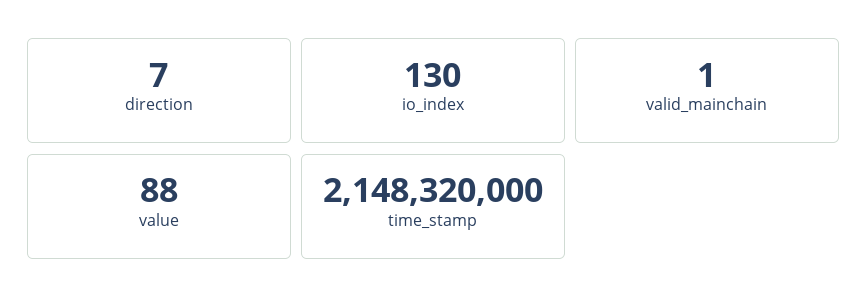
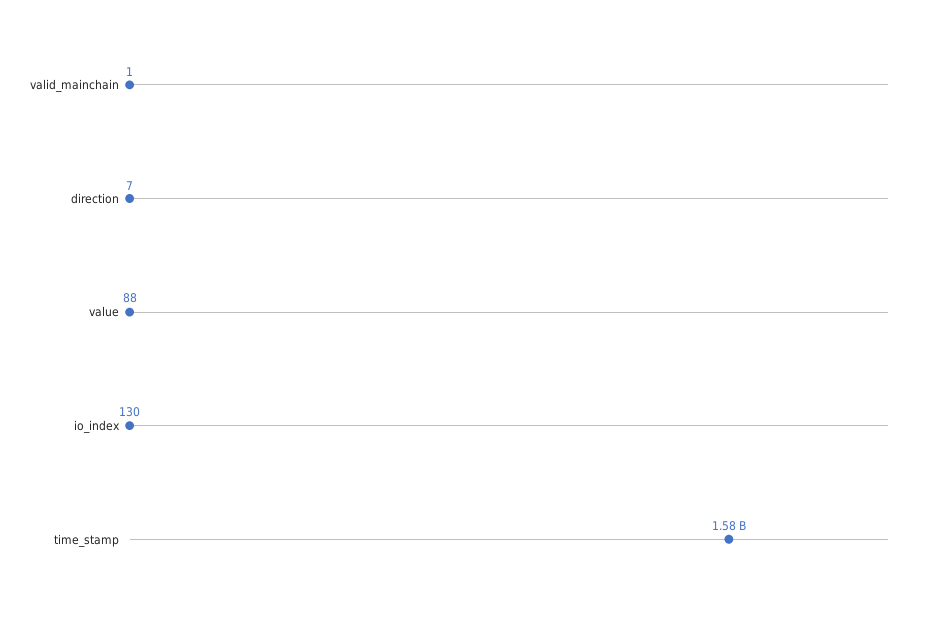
  {
    "direction": 7,
    "io_index": 130,
    "valid_mainchain": 1,
    "value": 88,
-   "time_stamp": 2148320000
+   "time_stamp": 1580000000
  }

